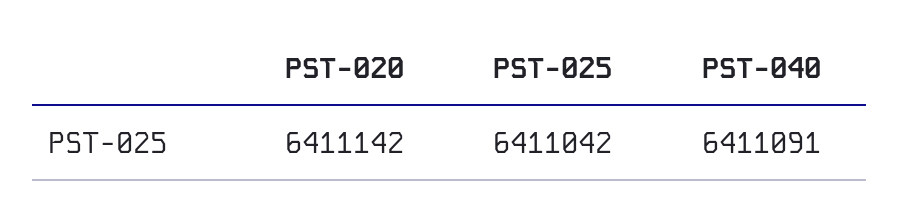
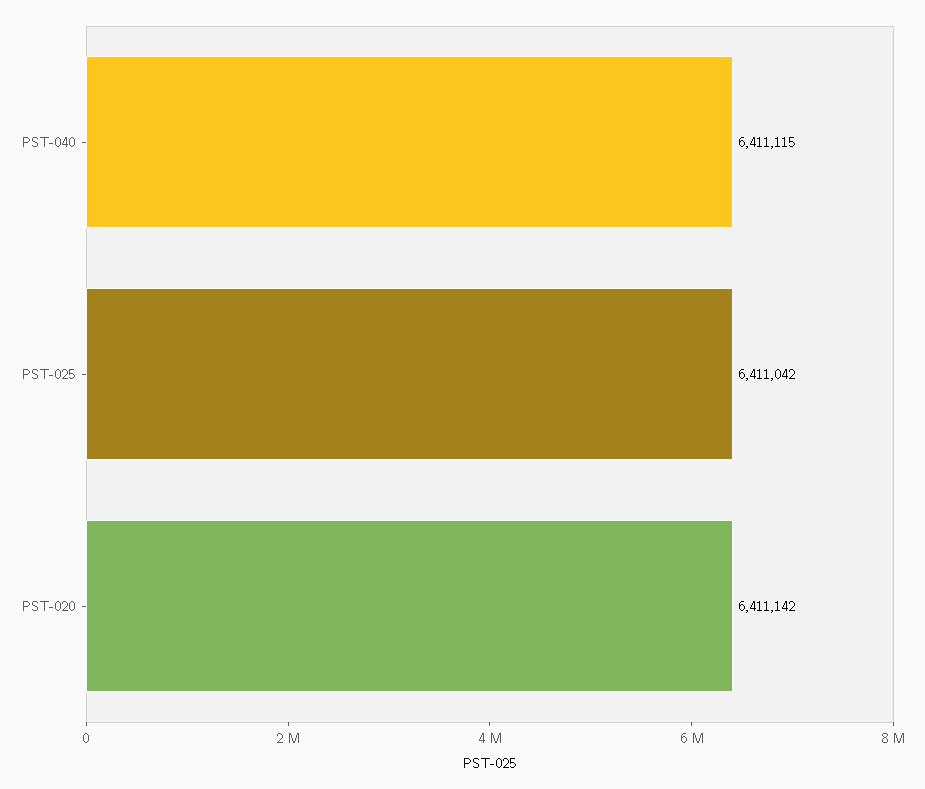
  {
    "PST-020": 6411142,
    "PST-025": 6411042,
-   "PST-040": 6411091
+   "PST-040": 6411115
  }

